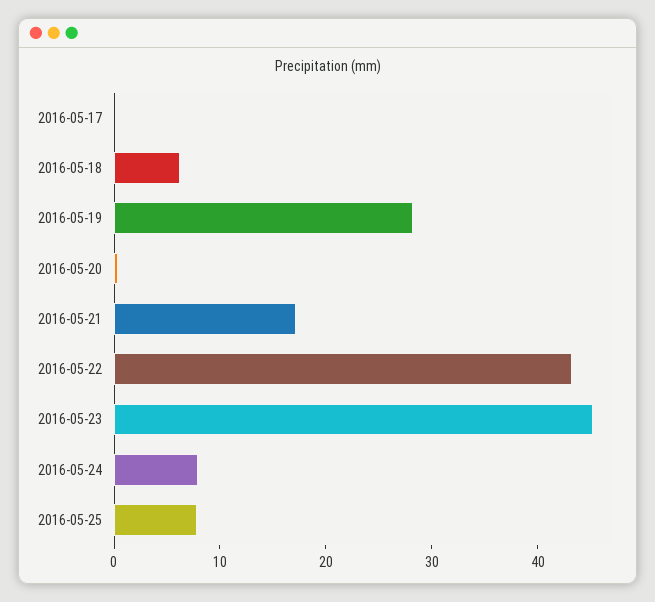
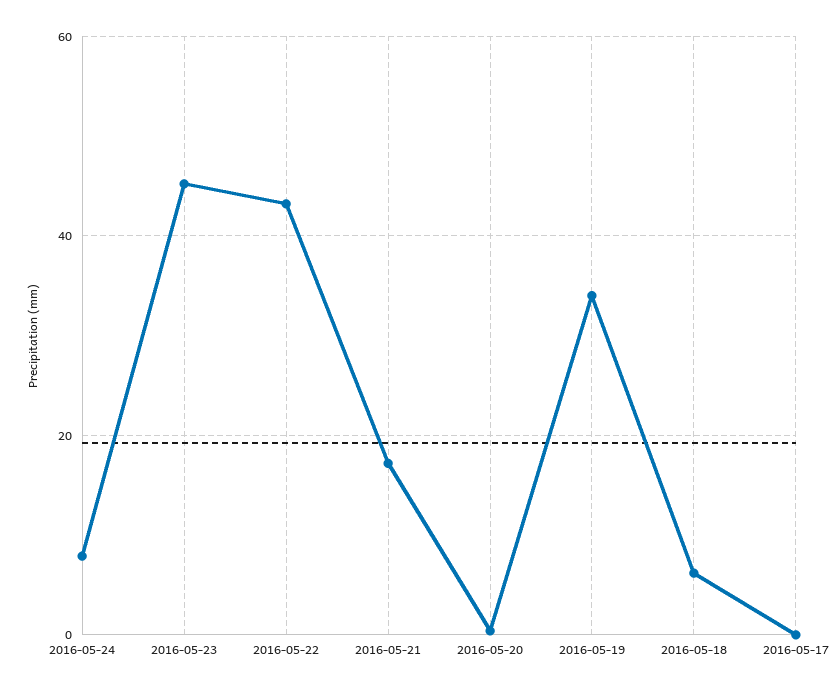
  {
    "2016-05-17": 0,
    "2016-05-18": 6,
-   "2016-05-19": 28,
+   "2016-05-19": 34,
    "2016-05-20": 0,
    "2016-05-21": 18,
    "2016-05-22": 44,
    "2016-05-23": 46,
-   "2016-05-24": 8,
+   "2016-05-24": 8
-   "2016-05-25": 8
  }

